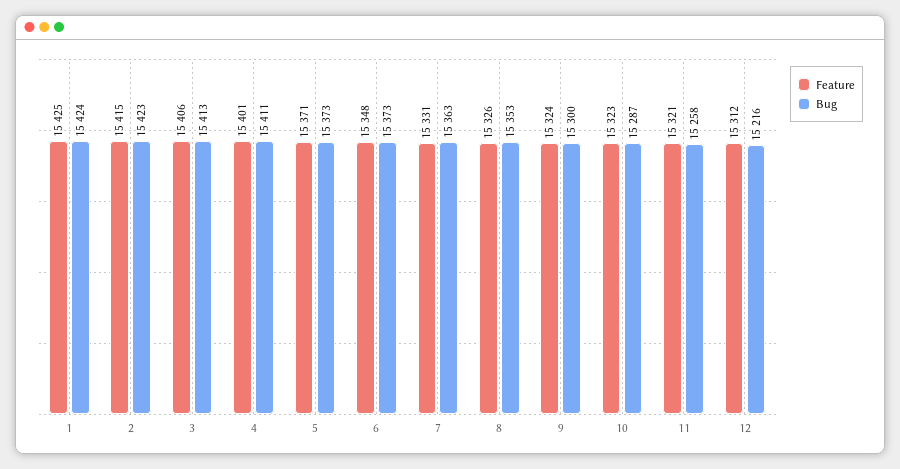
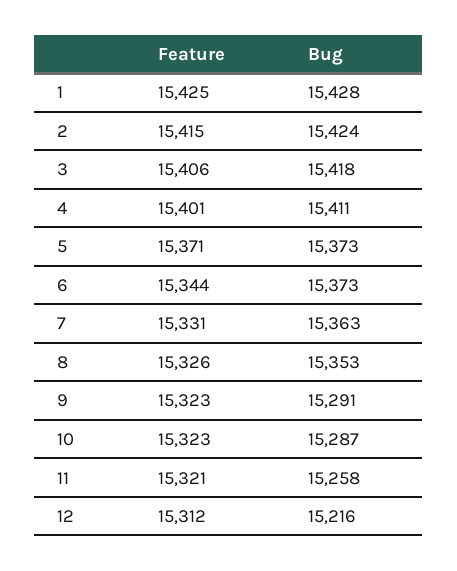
  {
    "Feature": {
      "1": 15425,
      "2": 15415,
      "3": 15406,
      "4": 15401,
      "5": 15371,
-     "6": 15348,
+     "6": 15344,
      "7": 15331,
      "8": 15326,
-     "9": 15324,
+     "9": 15323,
      "10": 15323,
      "11": 15321,
      "12": 15312
    },
    "Bug": {
-     "1": 15424,
+     "1": 15428,
-     "2": 15423,
+     "2": 15424,
-     "3": 15413,
+     "3": 15418,
      "4": 15411,
      "5": 15373,
      "6": 15373,
      "7": 15363,
      "8": 15353,
-     "9": 15300,
+     "9": 15291,
      "10": 15287,
      "11": 15258,
      "12": 15216
    }
  }

